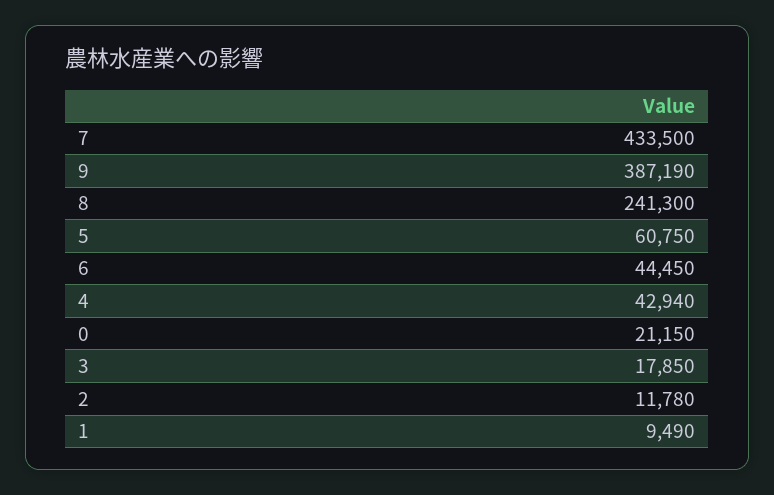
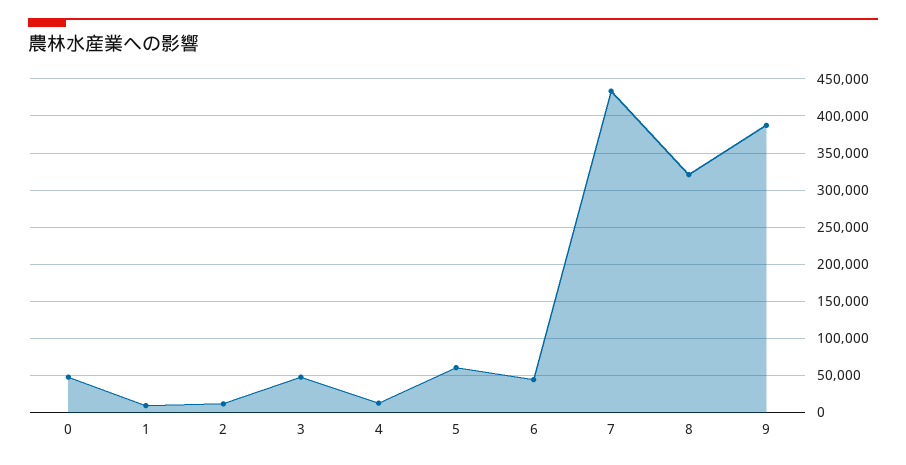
  {
    "7": 433500,
    "9": 387190,
-   "8": 241300,
+   "8": 320000,
    "5": 60750,
    "6": 44450,
-   "4": 42940,
+   "4": 10000,
-   "0": 21150,
+   "0": 50000,
-   "3": 17850,
+   "3": 50000,
    "2": 11780,
    "1": 9490
  }

